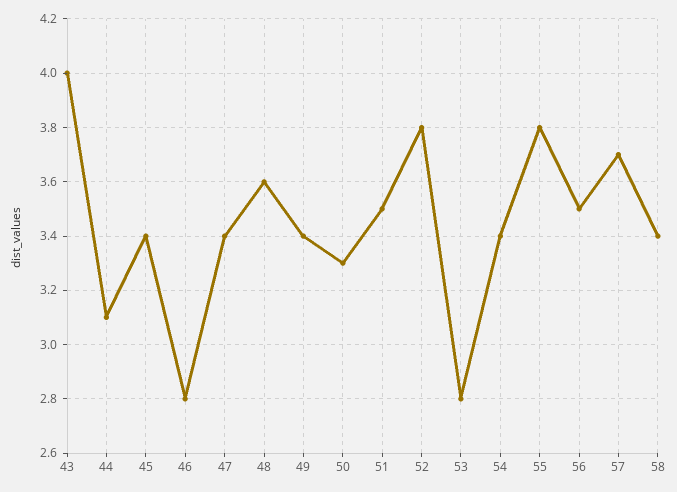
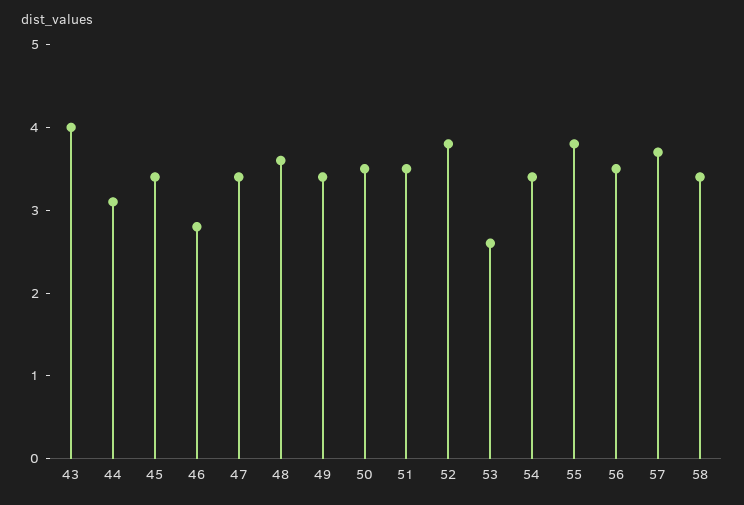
  {
    "43": 4,
    "44": 3.1,
    "45": 3.4,
    "46": 2.8,
    "47": 3.4,
    "48": 3.6,
    "49": 3.4,
-   "50": 3.3,
+   "50": 3.5,
    "51": 3.5,
    "52": 3.8,
-   "53": 2.8,
+   "53": 2.6,
    "54": 3.4,
    "55": 3.8,
    "56": 3.5,
    "57": 3.7,
    "58": 3.4
  }

